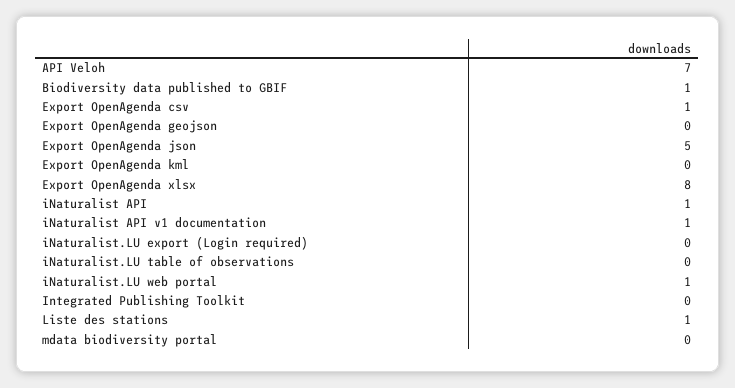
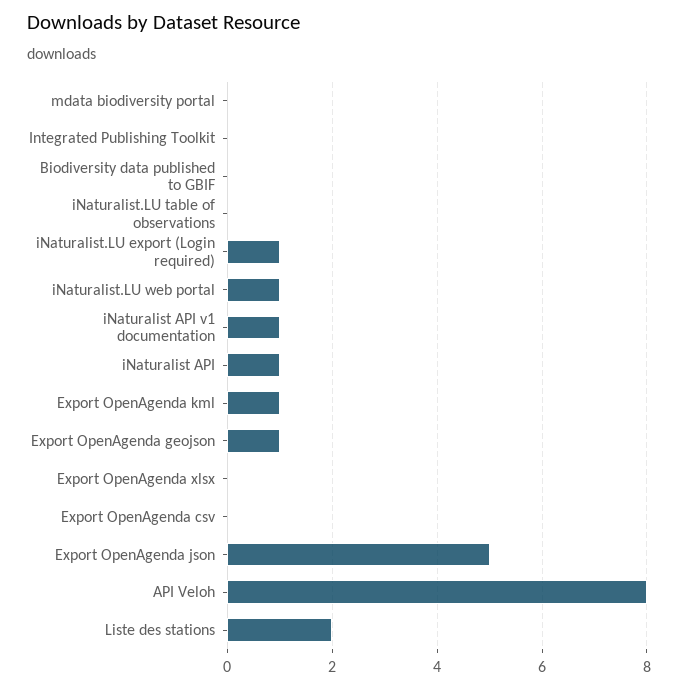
  {
-   "API Veloh": 7,
+   "API Veloh": 8,
-   "Biodiversity data published to GBIF": 1,
+   "Biodiversity data published to GBIF": 0,
-   "Export OpenAgenda csv": 1,
+   "Export OpenAgenda csv": 0,
-   "Export OpenAgenda geojson": 0,
+   "Export OpenAgenda geojson": 1,
    "Export OpenAgenda json": 5,
-   "Export OpenAgenda kml": 0,
+   "Export OpenAgenda kml": 1,
-   "Export OpenAgenda xlsx": 8,
+   "Export OpenAgenda xlsx": 0,
    "iNaturalist API": 1,
    "iNaturalist API v1 documentation": 1,
-   "iNaturalist.LU export (Login required)": 0,
+   "iNaturalist.LU export (Login required)": 1,
    "iNaturalist.LU table of observations": 0,
    "iNaturalist.LU web portal": 1,
    "Integrated Publishing Toolkit": 0,
-   "Liste des stations": 1,
+   "Liste des stations": 2,
    "mdata biodiversity portal": 0
  }

